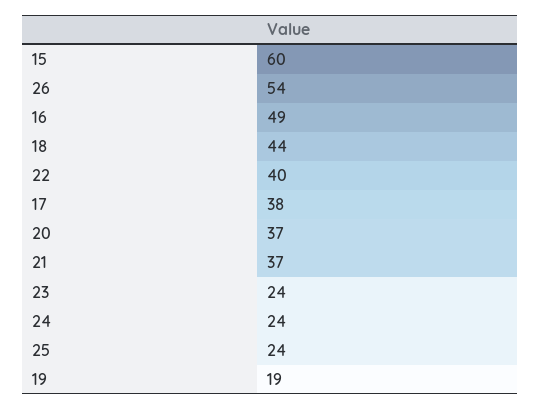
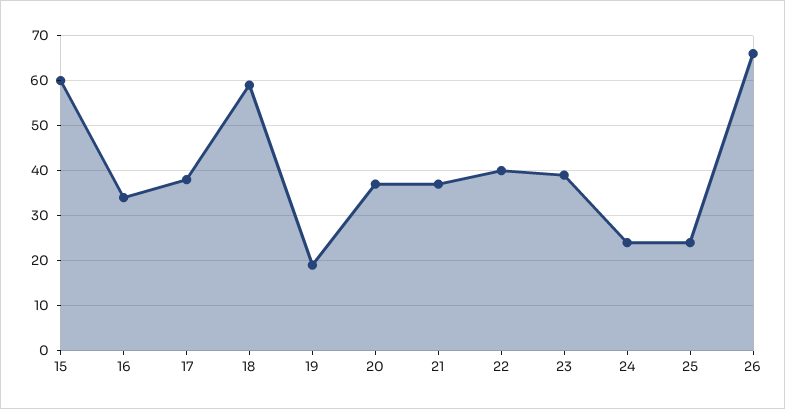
  {
    "15": 60,
-   "26": 54,
+   "26": 65,
-   "16": 49,
+   "16": 35,
-   "18": 44,
+   "18": 60,
    "22": 40,
    "17": 38,
    "20": 37,
    "21": 37,
-   "23": 24,
+   "23": 40,
    "24": 24,
    "25": 24,
    "19": 19
  }

